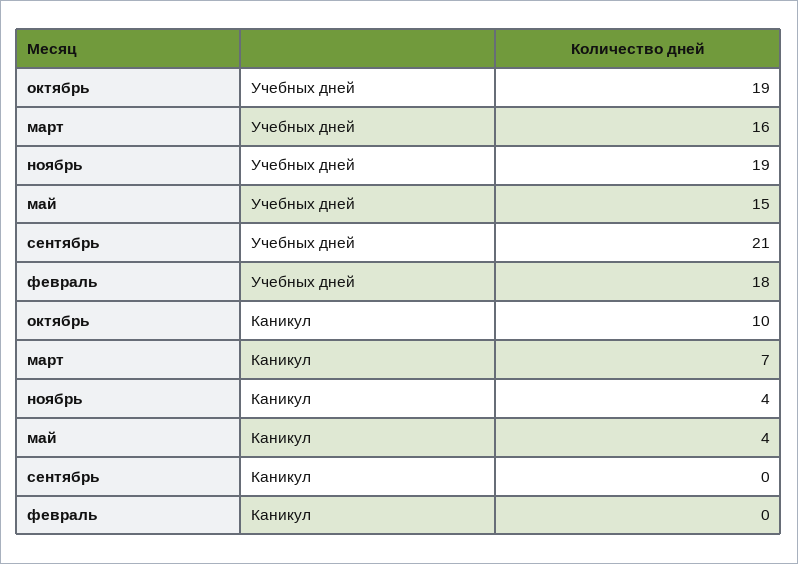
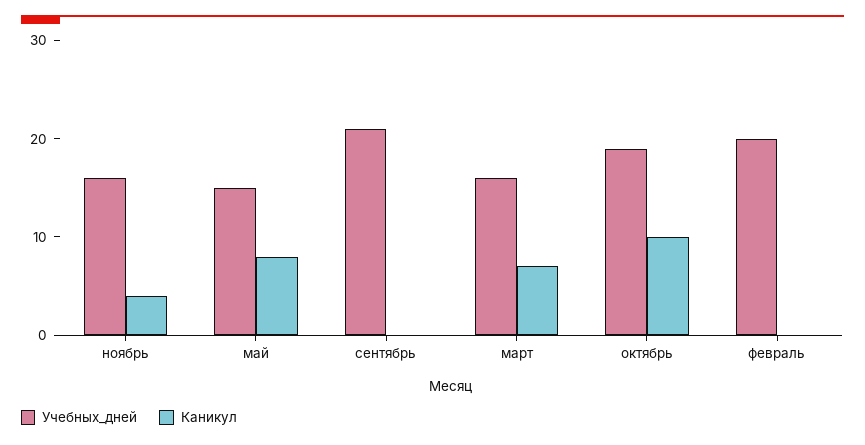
  {
    "Учебных дней": {
      "октябрь": 19,
      "март": 16,
-     "ноябрь": 19,
+     "ноябрь": 16,
      "май": 15,
      "сентябрь": 21,
-     "февраль": 18
+     "февраль": 20
    },
    "Каникул": {
      "октябрь": 10,
      "март": 7,
      "ноябрь": 4,
-     "май": 4,
+     "май": 8,
      "сентябрь": 0,
      "февраль": 0
    }
  }

